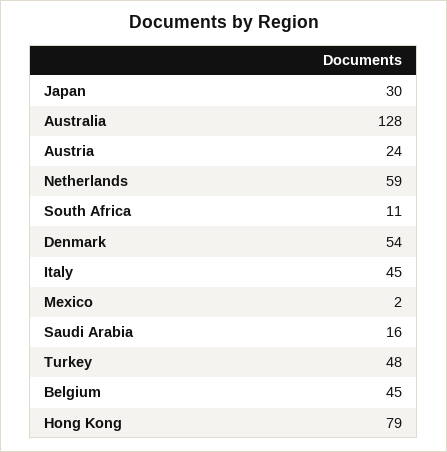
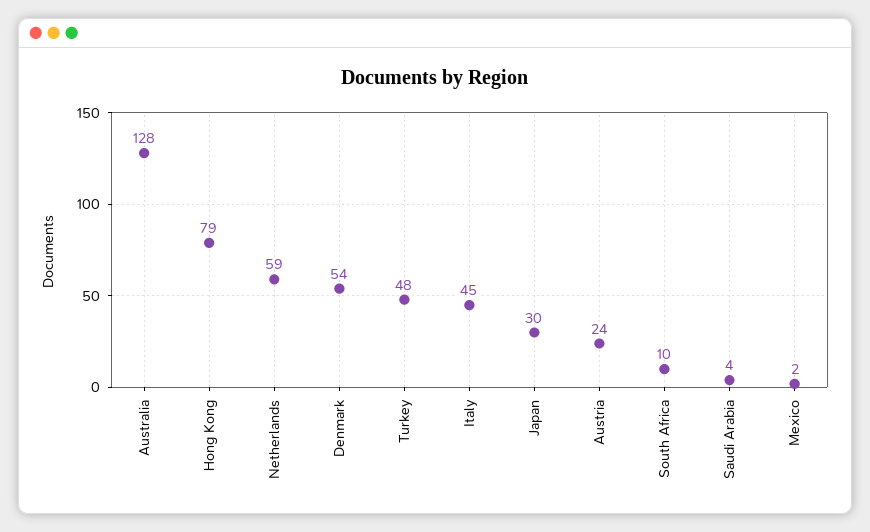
  {
    "Japan": 30,
    "Australia": 128,
    "Austria": 24,
    "Netherlands": 59,
-   "South Africa": 11,
+   "South Africa": 10,
    "Denmark": 54,
    "Italy": 45,
    "Mexico": 2,
-   "Saudi Arabia": 16,
+   "Saudi Arabia": 4,
    "Turkey": 48,
-   "Belgium": 45,
    "Hong Kong": 79
  }

